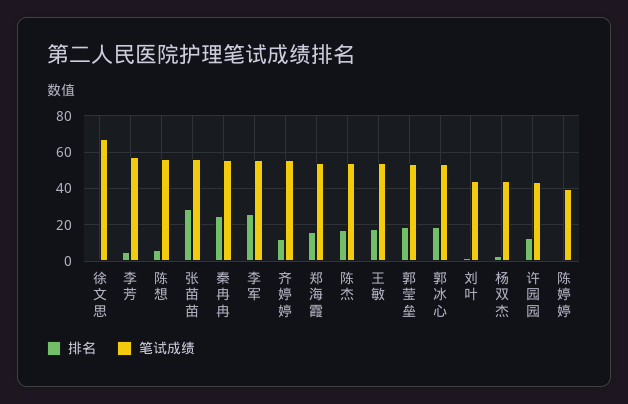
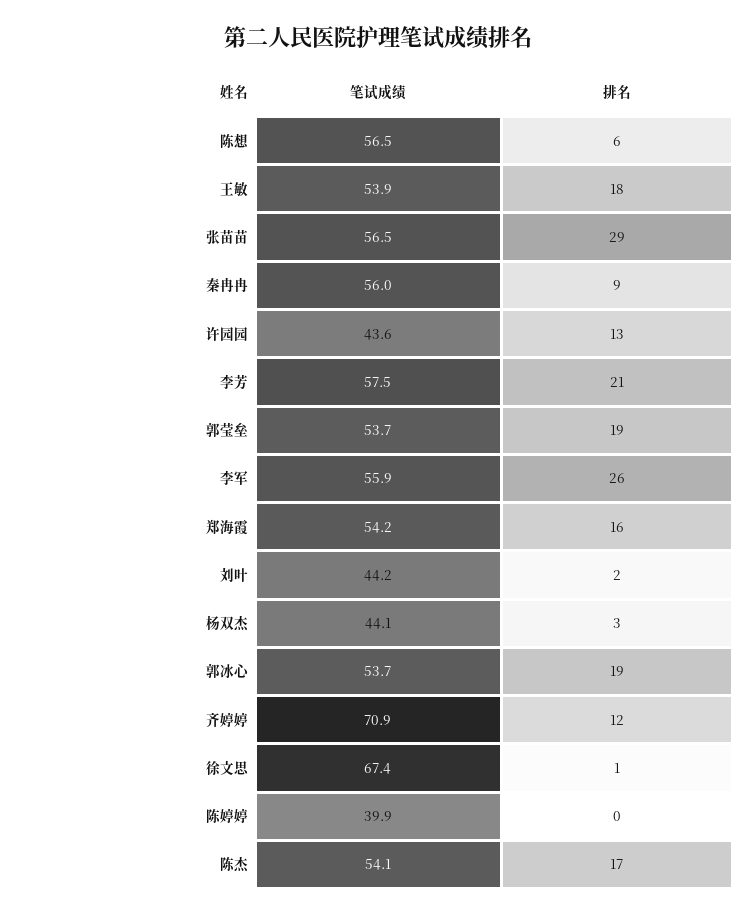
  {
    "排名": {
      "徐文思": 1,
-     "李芳": 5,
+     "李芳": 21,
      "陈想": 6,
      "张苗苗": 29,
-     "秦冉冉": 25,
+     "秦冉冉": 9,
      "李军": 26,
      "齐婷婷": 12,
      "郑海霞": 16,
      "陈杰": 17,
      "王敏": 18,
      "郭莹垒": 19,
      "郭冰心": 19,
      "刘叶": 2,
      "杨双杰": 3,
      "许园园": 13,
      "陈婷婷": 0
    },
    "笔试成绩": {
      "徐文思": 67.4,
      "李芳": 57.5,
      "陈想": 56.5,
      "张苗苗": 56.5,
      "秦冉冉": 56,
      "李军": 55.9,
-     "齐婷婷": 55,
+     "齐婷婷": 70.9,
      "郑海霞": 54.2,
      "陈杰": 54.1,
      "王敏": 53.9,
      "郭莹垒": 53.7,
      "郭冰心": 53.7,
      "刘叶": 44.2,
      "杨双杰": 44.1,
      "许园园": 43.6,
      "陈婷婷": 39.9
    }
  }

